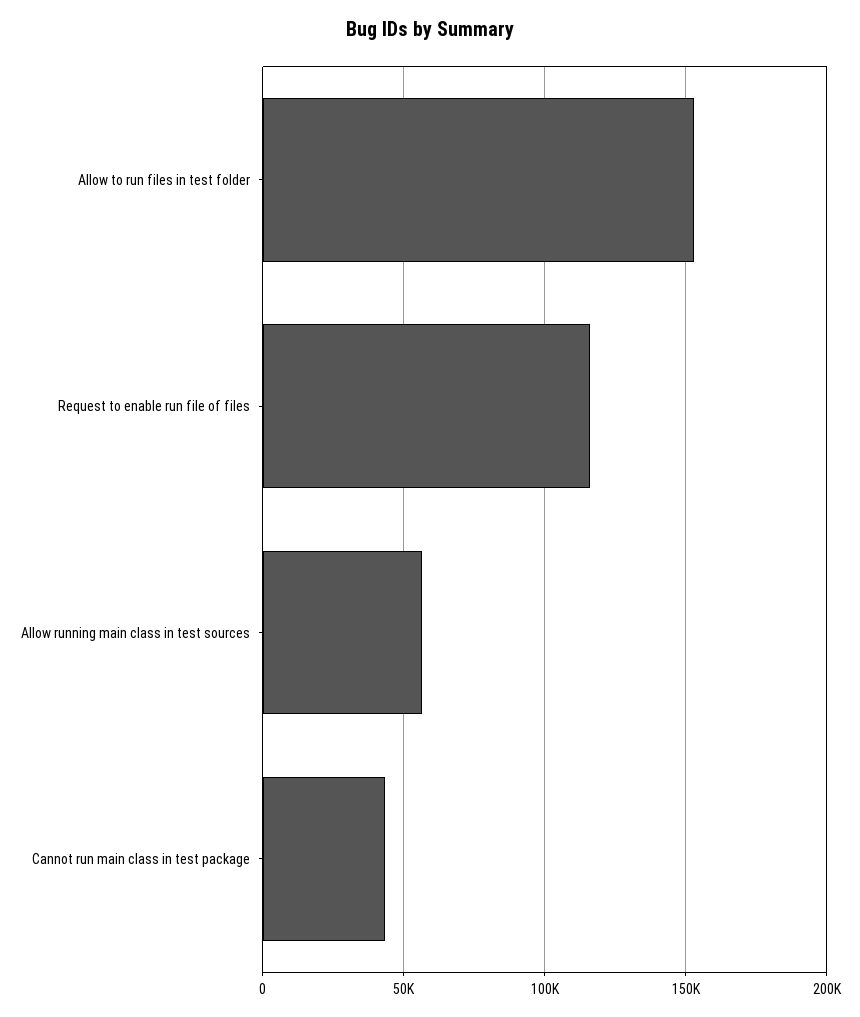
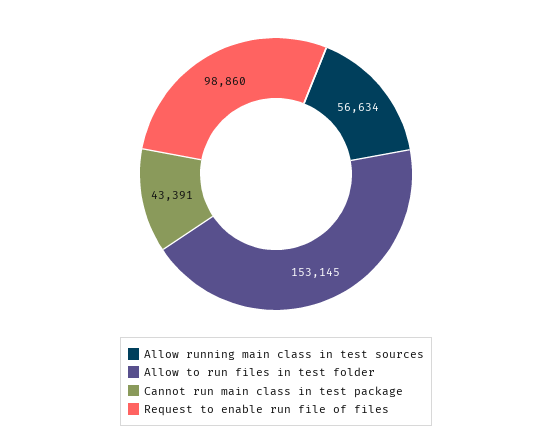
  {
    "Allow to run files in test folder": 153145,
-   "Request to enable run file of files": 115000,
+   "Request to enable run file of files": 98860,
    "Allow running main class in test sources": 56634,
    "Cannot run main class in test package": 43391
  }

